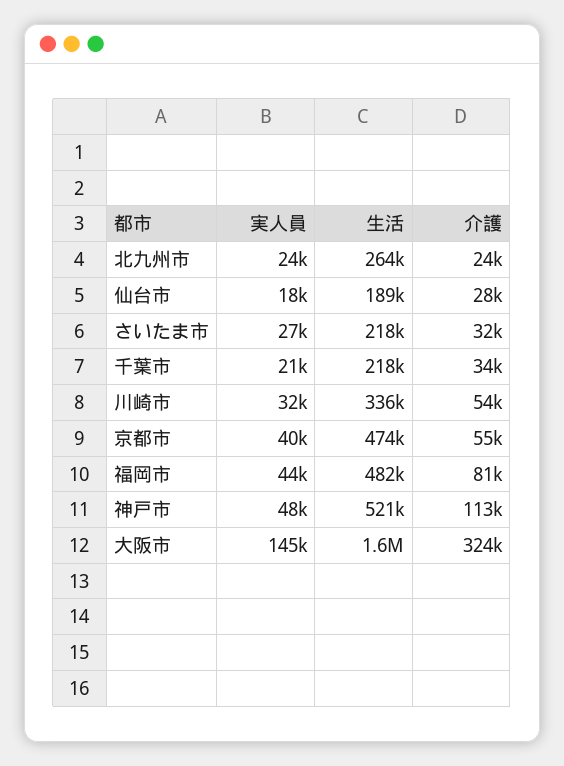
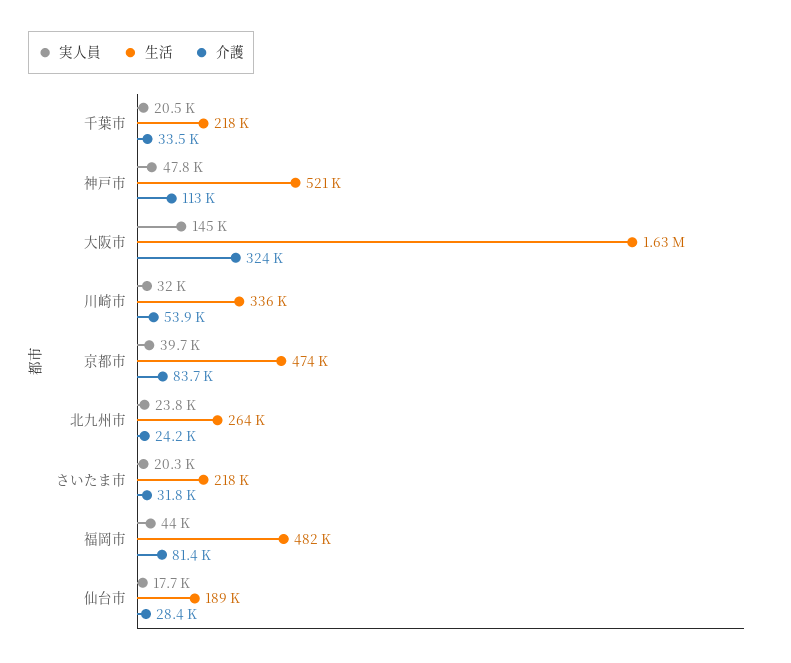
  {
    "実人員": {
      "北九州市": 23800,
      "仙台市": 17700,
-     "さいたま市": 27000,
+     "さいたま市": 20300,
      "千葉市": 20500,
      "川崎市": 32000,
      "京都市": 39700,
      "福岡市": 44000,
      "神戸市": 47800,
      "大阪市": 145000
    },
    "生活": {
      "北九州市": 264000,
      "仙台市": 189000,
      "さいたま市": 218000,
      "千葉市": 218000,
      "川崎市": 336000,
      "京都市": 474000,
      "福岡市": 482000,
      "神戸市": 521000,
      "大阪市": 1630000
    },
    "介護": {
      "北九州市": 24200,
      "仙台市": 28400,
      "さいたま市": 31800,
      "千葉市": 33500,
      "川崎市": 53900,
-     "京都市": 55000,
+     "京都市": 83700,
      "福岡市": 81400,
      "神戸市": 113000,
      "大阪市": 324000
    }
  }

